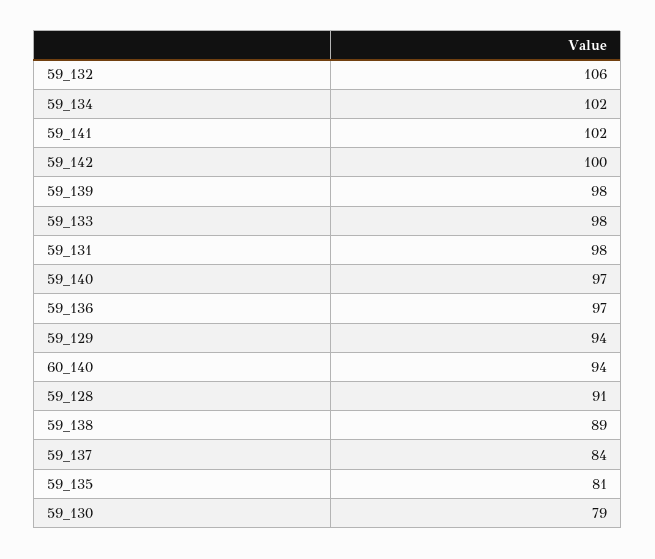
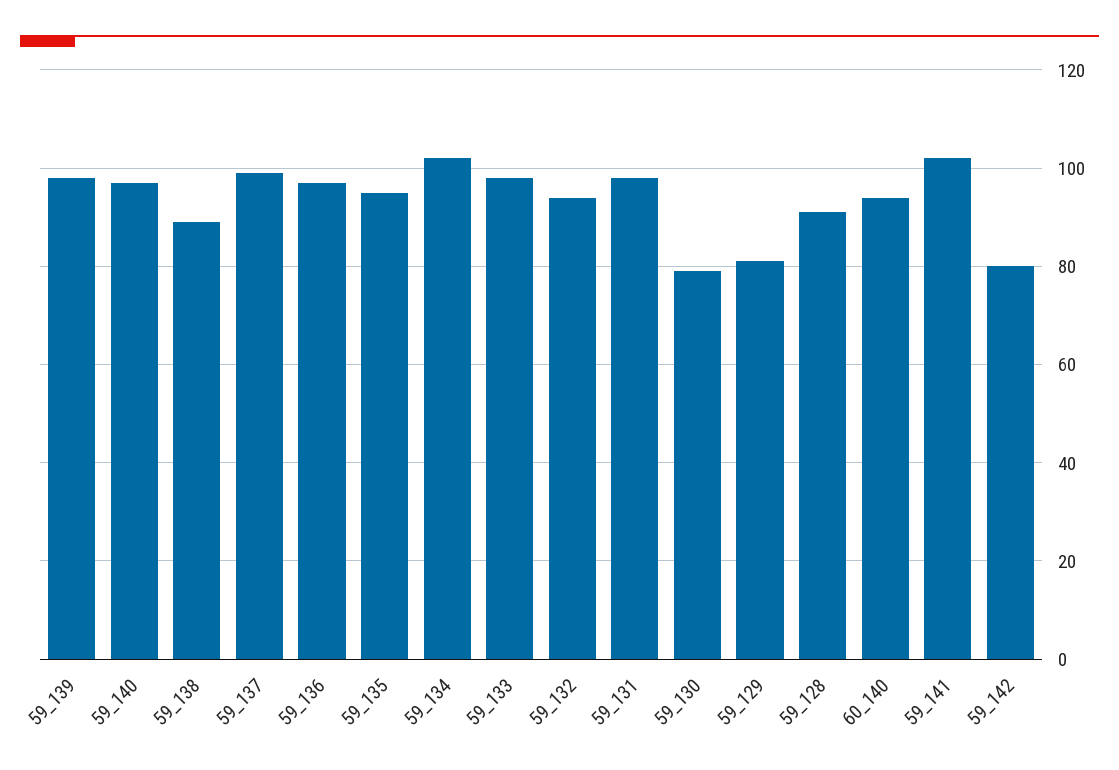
  {
-   "59_132": 106,
+   "59_132": 95,
    "59_134": 102,
    "59_141": 102,
-   "59_142": 100,
+   "59_142": 80,
    "59_139": 98,
    "59_133": 98,
    "59_131": 98,
    "59_140": 97,
    "59_136": 97,
-   "59_129": 94,
+   "59_129": 80,
    "60_140": 94,
    "59_128": 91,
    "59_138": 89,
-   "59_137": 84,
+   "59_137": 100,
-   "59_135": 81,
+   "59_135": 95,
    "59_130": 79
  }

